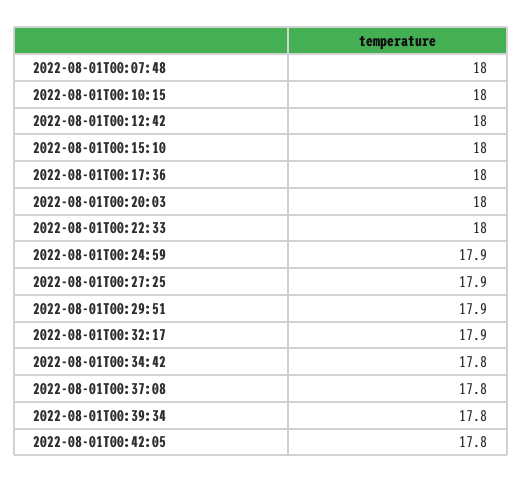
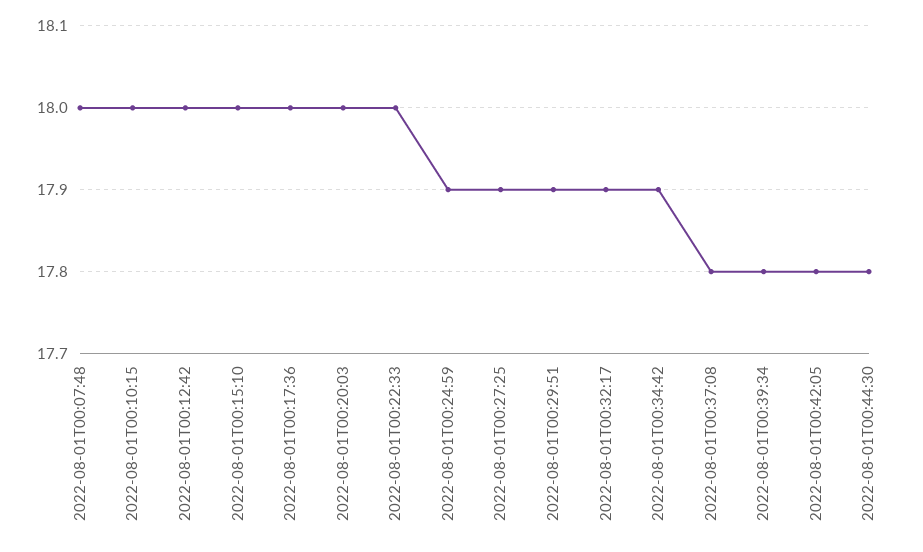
  {
    "2022-08-01T00:07:48": 18,
    "2022-08-01T00:10:15": 18,
    "2022-08-01T00:12:42": 18,
    "2022-08-01T00:15:10": 18,
    "2022-08-01T00:17:36": 18,
    "2022-08-01T00:20:03": 18,
    "2022-08-01T00:22:33": 18,
    "2022-08-01T00:24:59": 17.9,
    "2022-08-01T00:27:25": 17.9,
    "2022-08-01T00:29:51": 17.9,
    "2022-08-01T00:32:17": 17.9,
-   "2022-08-01T00:34:42": 17.8,
+   "2022-08-01T00:34:42": 17.9,
    "2022-08-01T00:37:08": 17.8,
    "2022-08-01T00:39:34": 17.8,
-   "2022-08-01T00:42:05": 17.8
+   "2022-08-01T00:42:05": 17.8,
+   "2022-08-01T00:44:30": 17.8
  }

